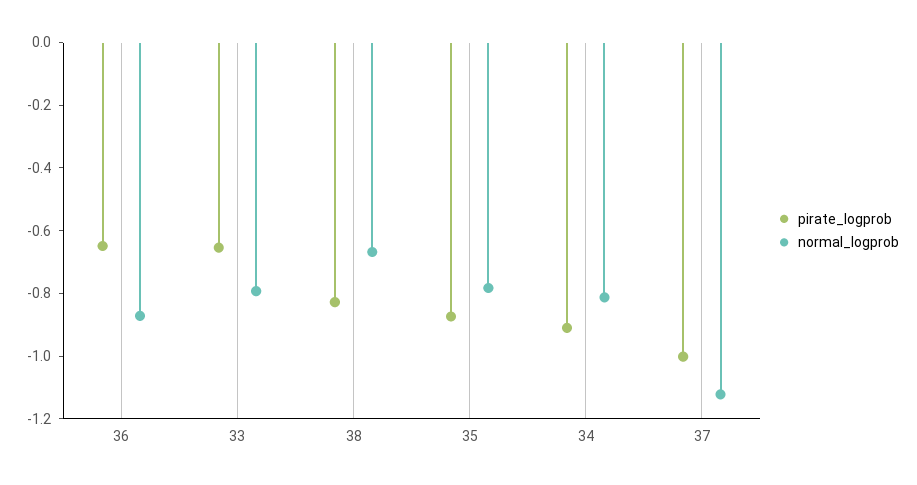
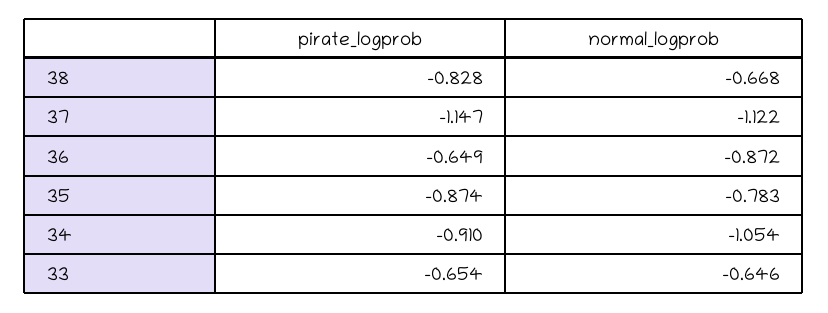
  {
    "pirate_logprob": {
      "36": -0.649,
      "33": -0.654,
      "38": -0.828,
      "35": -0.874,
      "34": -0.91,
-     "37": -1
+     "37": -1.147
    },
    "normal_logprob": {
      "36": -0.872,
-     "33": -0.8,
+     "33": -0.646,
      "38": -0.668,
      "35": -0.783,
-     "34": -0.8,
+     "34": -1.054,
      "37": -1.122
    }
  }

